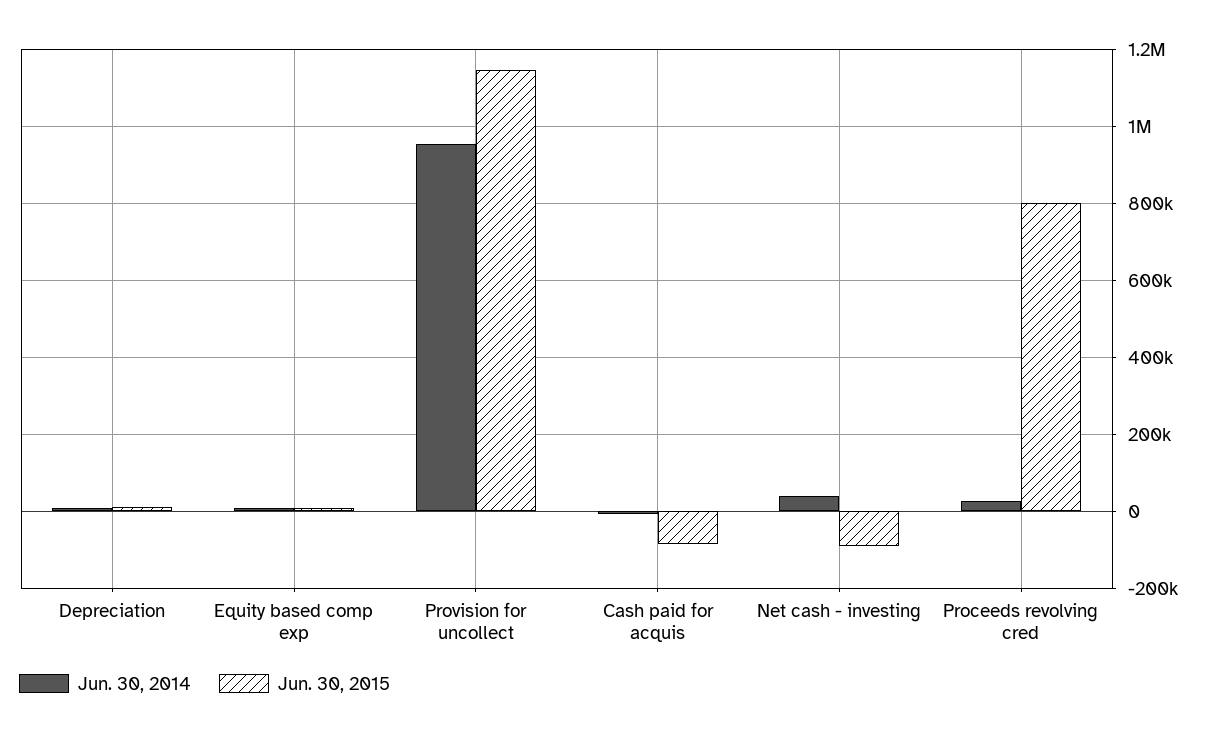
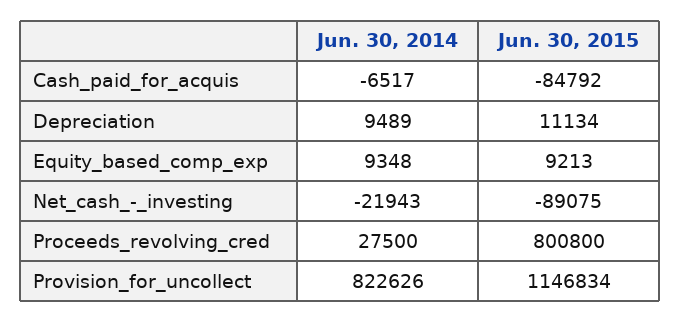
  {
    "Jun. 30, 2014": {
      "Depreciation": 9489,
      "Equity based comp exp": 9348,
-     "Provision for uncollect": 960000,
+     "Provision for uncollect": 822626,
      "Cash paid for acquis": -6517,
-     "Net cash - investing": 40000,
+     "Net cash - investing": -21943,
      "Proceeds revolving cred": 27500
    },
    "Jun. 30, 2015": {
      "Depreciation": 11134,
      "Equity based comp exp": 9213,
      "Provision for uncollect": 1146834,
      "Cash paid for acquis": -84792,
      "Net cash - investing": -89075,
      "Proceeds revolving cred": 800800
    }
  }

